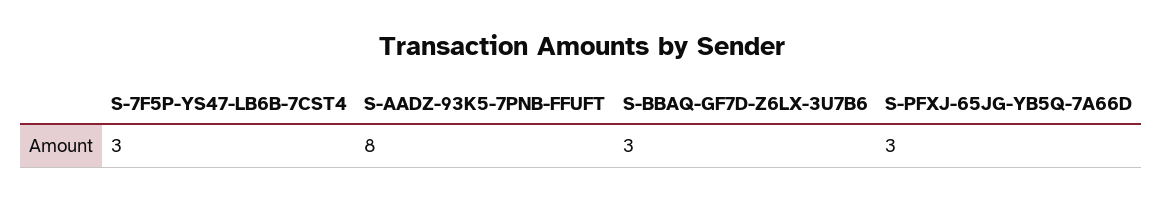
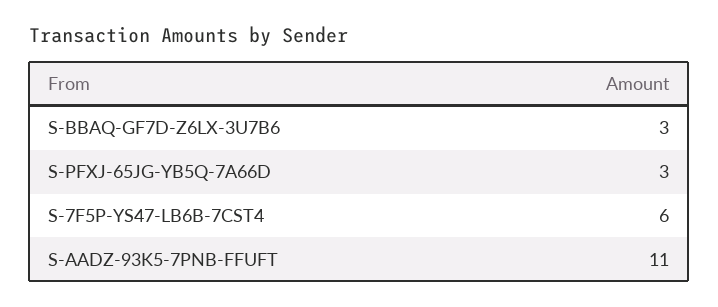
  {
-   "S-7F5P-YS47-LB6B-7CST4": 3,
+   "S-7F5P-YS47-LB6B-7CST4": 6,
-   "S-AADZ-93K5-7PNB-FFUFT": 8,
+   "S-AADZ-93K5-7PNB-FFUFT": 11,
    "S-BBAQ-GF7D-Z6LX-3U7B6": 3,
    "S-PFXJ-65JG-YB5Q-7A66D": 3
  }

